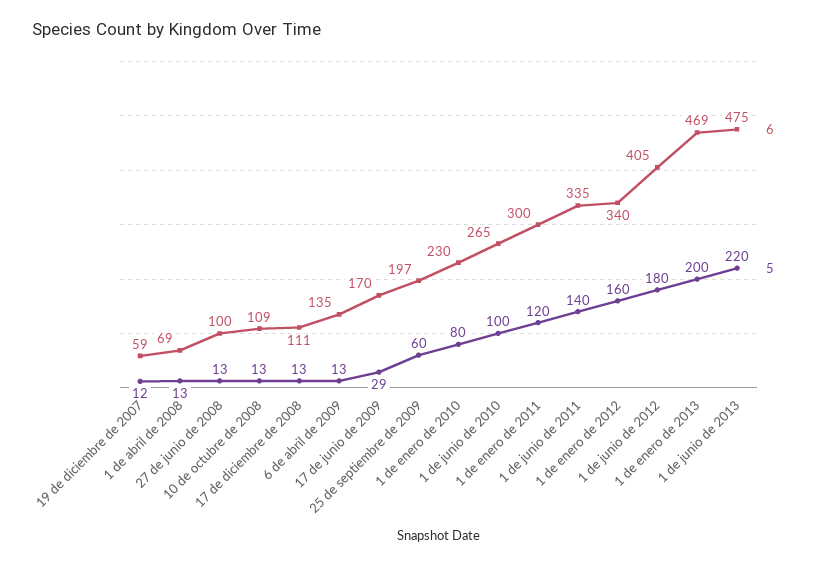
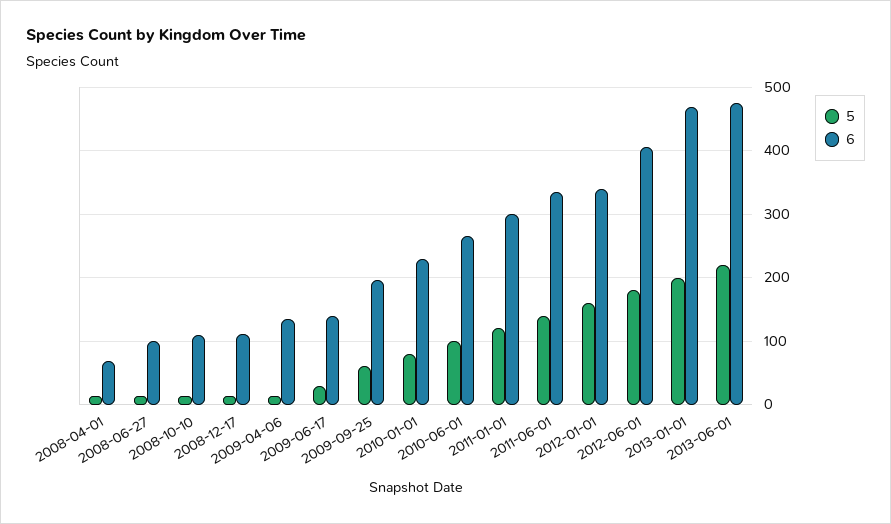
  {
    "6": {
-     "19 de diciembre de 2007": 59,
      "1 de abril de 2008": 69,
      "27 de junio de 2008": 100,
      "10 de octubre de 2008": 109,
      "17 de diciembre de 2008": 111,
      "6 de abril de 2009": 135,
-     "17 de junio de 2009": 170,
+     "17 de junio de 2009": 140,
      "25 de septiembre de 2009": 197,
      "1 de enero de 2010": 230,
      "1 de junio de 2010": 265,
      "1 de enero de 2011": 300,
      "1 de junio de 2011": 335,
      "1 de enero de 2012": 340,
      "1 de junio de 2012": 405,
      "1 de enero de 2013": 469,
      "1 de junio de 2013": 475
    },
    "5": {
-     "19 de diciembre de 2007": 12,
      "1 de abril de 2008": 13,
      "27 de junio de 2008": 13,
      "10 de octubre de 2008": 13,
      "17 de diciembre de 2008": 13,
      "6 de abril de 2009": 13,
      "17 de junio de 2009": 29,
      "25 de septiembre de 2009": 60,
      "1 de enero de 2010": 80,
      "1 de junio de 2010": 100,
      "1 de enero de 2011": 120,
      "1 de junio de 2011": 140,
      "1 de enero de 2012": 160,
      "1 de junio de 2012": 180,
      "1 de enero de 2013": 200,
      "1 de junio de 2013": 220
    }
  }

